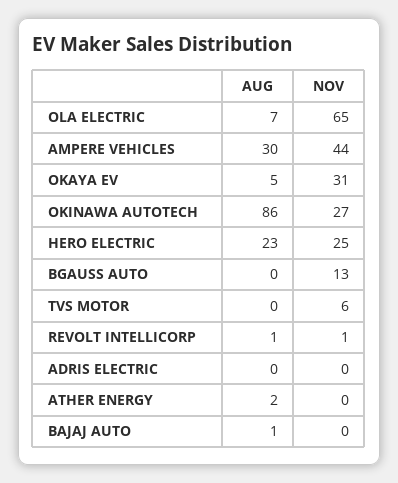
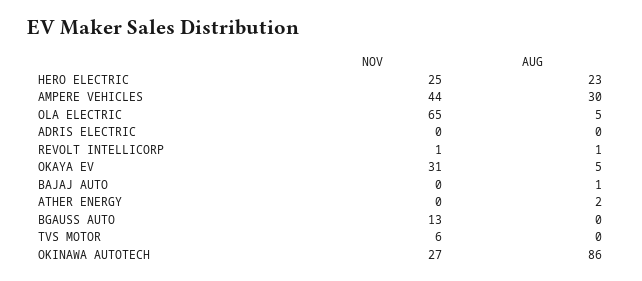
  {
    "AUG": {
-     "OLA ELECTRIC": 7,
+     "OLA ELECTRIC": 5,
      "AMPERE VEHICLES": 30,
      "OKAYA EV": 5,
      "OKINAWA AUTOTECH": 86,
      "HERO ELECTRIC": 23,
      "BGAUSS AUTO": 0,
      "TVS MOTOR": 0,
      "REVOLT INTELLICORP": 1,
      "ADRIS ELECTRIC": 0,
      "ATHER ENERGY": 2,
      "BAJAJ AUTO": 1
    },
    "NOV": {
      "OLA ELECTRIC": 65,
      "AMPERE VEHICLES": 44,
      "OKAYA EV": 31,
      "OKINAWA AUTOTECH": 27,
      "HERO ELECTRIC": 25,
      "BGAUSS AUTO": 13,
      "TVS MOTOR": 6,
      "REVOLT INTELLICORP": 1,
      "ADRIS ELECTRIC": 0,
      "ATHER ENERGY": 0,
      "BAJAJ AUTO": 0
    }
  }

